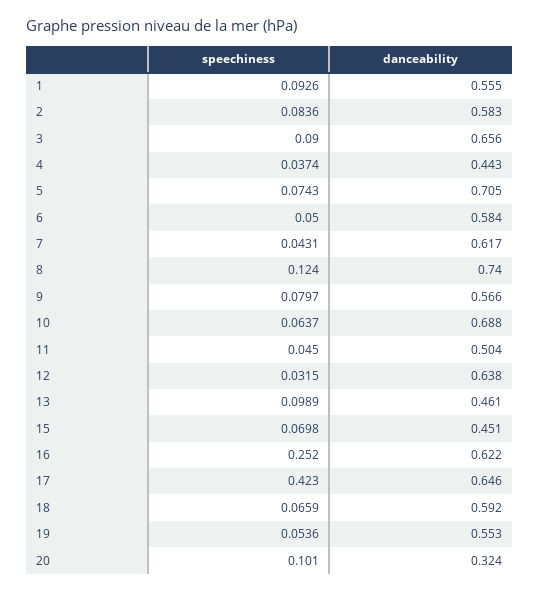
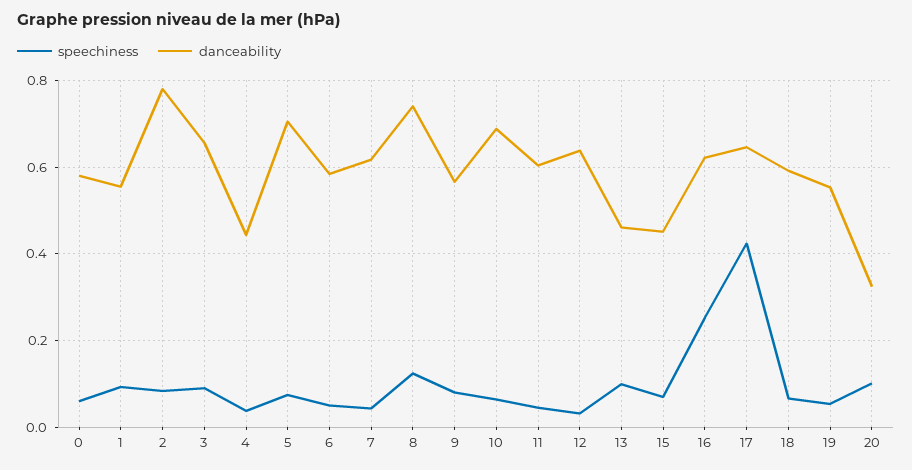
  {
    "speechiness": {
      "1": 0.0926,
      "2": 0.0836,
      "3": 0.09,
      "4": 0.0374,
      "5": 0.0743,
      "6": 0.05,
      "7": 0.0431,
      "8": 0.124,
      "9": 0.0797,
      "10": 0.0637,
      "11": 0.045,
      "12": 0.0315,
      "13": 0.0989,
      "15": 0.0698,
      "16": 0.252,
      "17": 0.423,
      "18": 0.0659,
      "19": 0.0536,
-     "20": 0.101
+     "20": 0.101,
+     "0": 0.06
    },
    "danceability": {
      "1": 0.555,
-     "2": 0.583,
+     "2": 0.78,
      "3": 0.656,
      "4": 0.443,
      "5": 0.705,
      "6": 0.584,
      "7": 0.617,
      "8": 0.74,
      "9": 0.566,
      "10": 0.688,
-     "11": 0.504,
+     "11": 0.6,
      "12": 0.638,
      "13": 0.461,
      "15": 0.451,
      "16": 0.622,
      "17": 0.646,
      "18": 0.592,
      "19": 0.553,
-     "20": 0.324
+     "20": 0.324,
+     "0": 0.58
    }
  }

